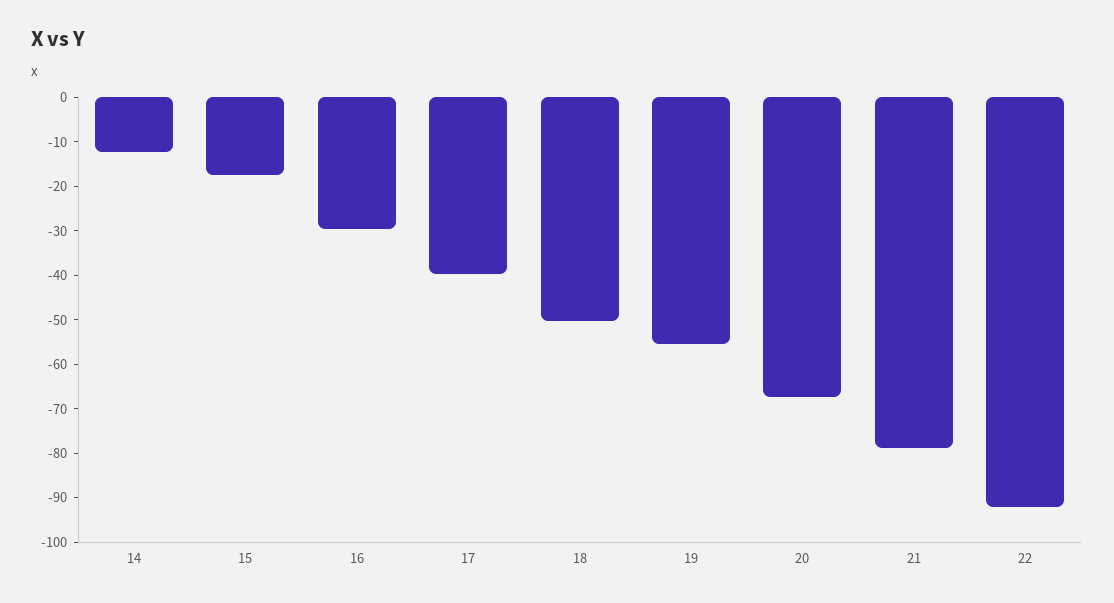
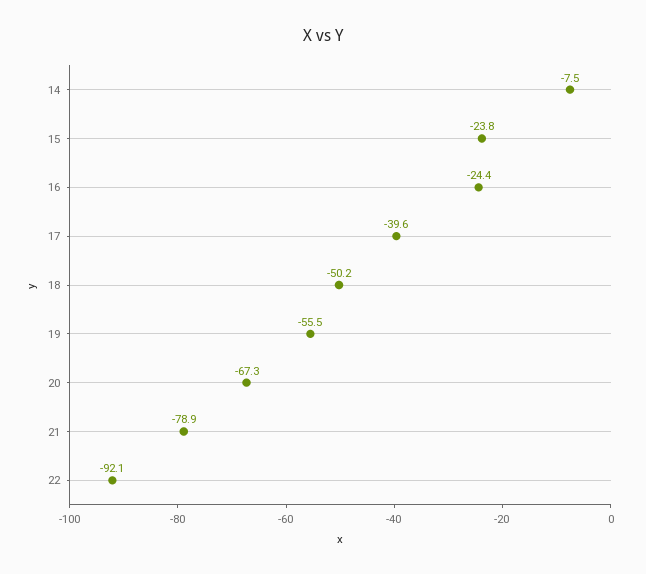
  {
-   "14": -12,
+   "14": -7.5,
-   "15": -18,
+   "15": -23.8,
-   "16": -30,
+   "16": -24.4,
    "17": -39.6,
    "18": -50.2,
    "19": -55.5,
    "20": -67.3,
    "21": -78.9,
    "22": -92.1
  }

